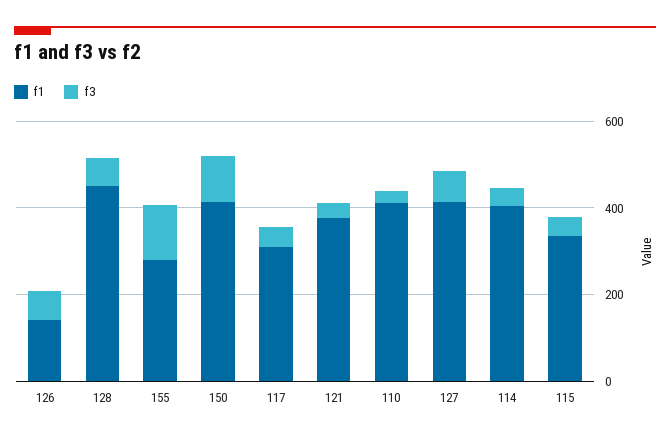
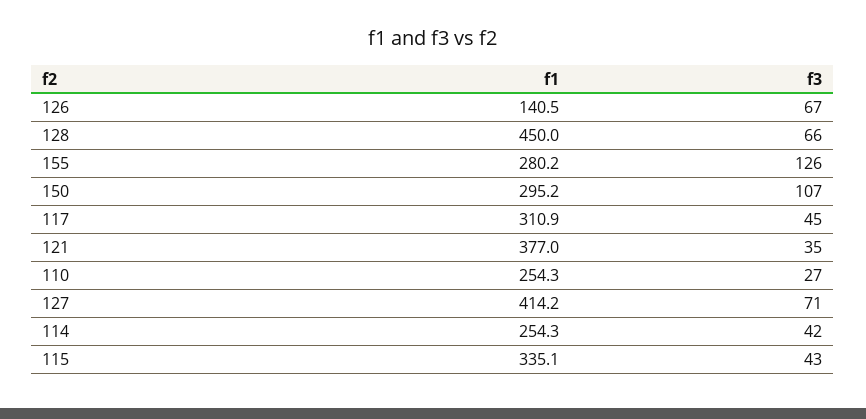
  {
    "f1": {
      "126": 140.5,
      "128": 450,
      "155": 280.2,
-     "150": 400,
+     "150": 295.2,
      "117": 310.9,
      "121": 377,
-     "110": 400,
+     "110": 254.3,
      "127": 414.2,
-     "114": 400,
+     "114": 254.3,
      "115": 335.1
    },
    "f3": {
      "126": 67,
      "128": 66,
      "155": 126,
      "150": 107,
      "117": 45,
      "121": 35,
      "110": 27,
      "127": 71,
      "114": 42,
      "115": 43
    }
  }

